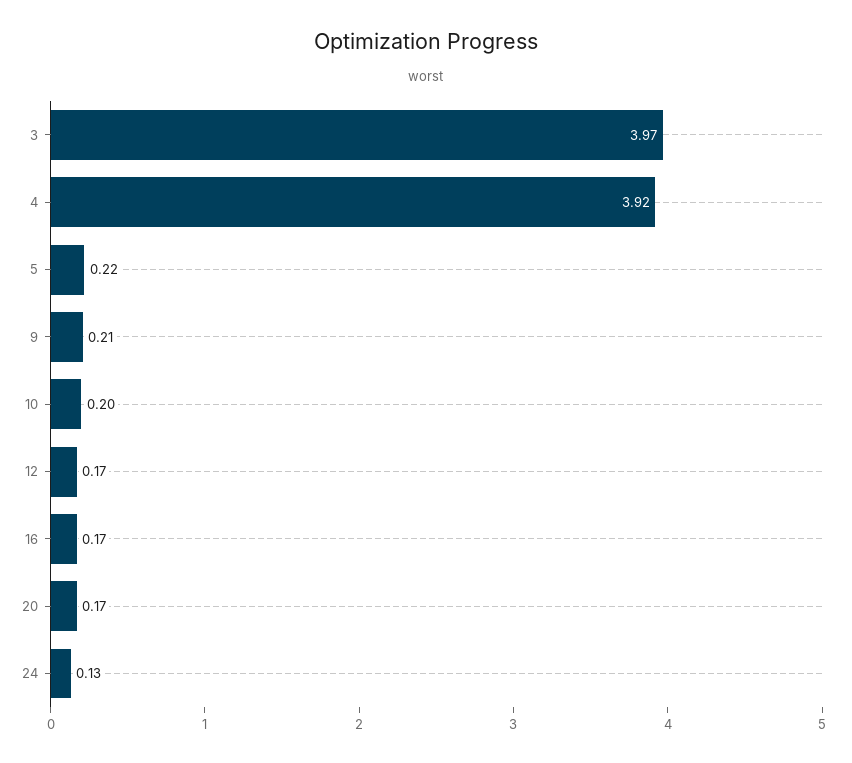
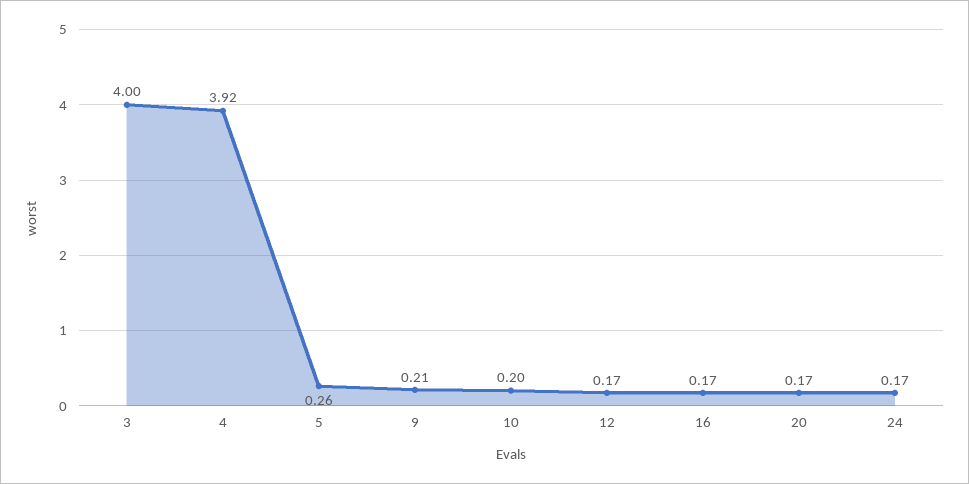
  {
-   "3": 3.97,
+   "3": 4,
    "4": 3.92,
-   "5": 0.22,
+   "5": 0.26,
    "9": 0.21,
    "10": 0.2,
    "12": 0.17,
    "16": 0.17,
    "20": 0.17,
-   "24": 0.13
+   "24": 0.17
  }

